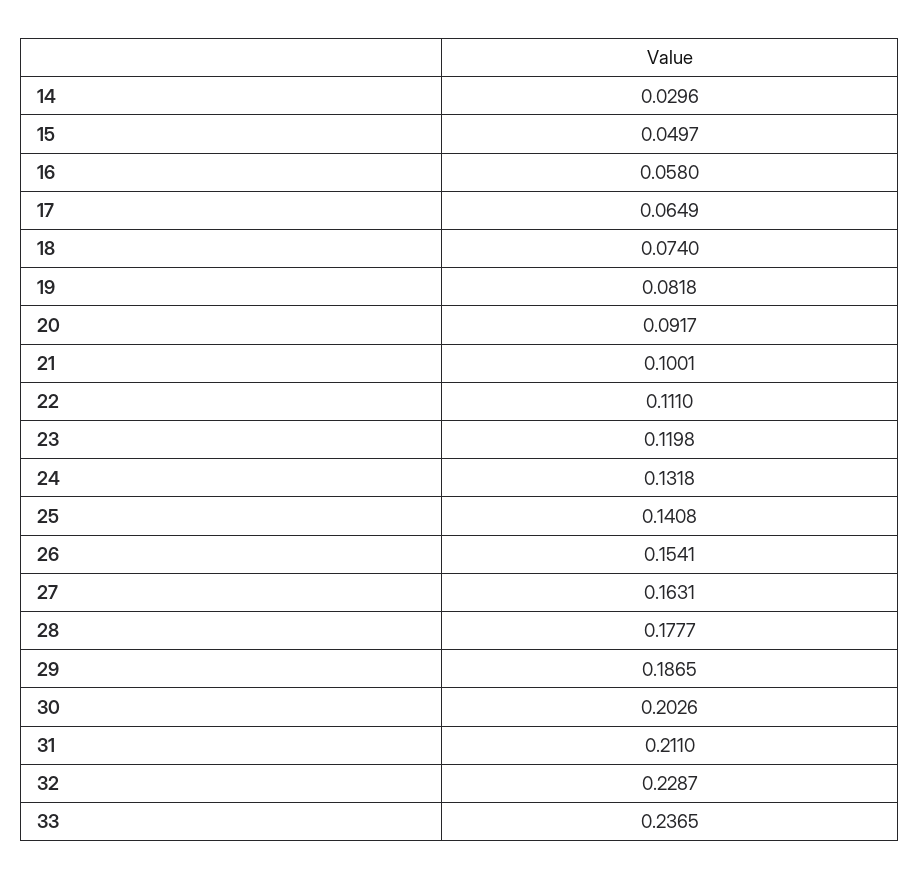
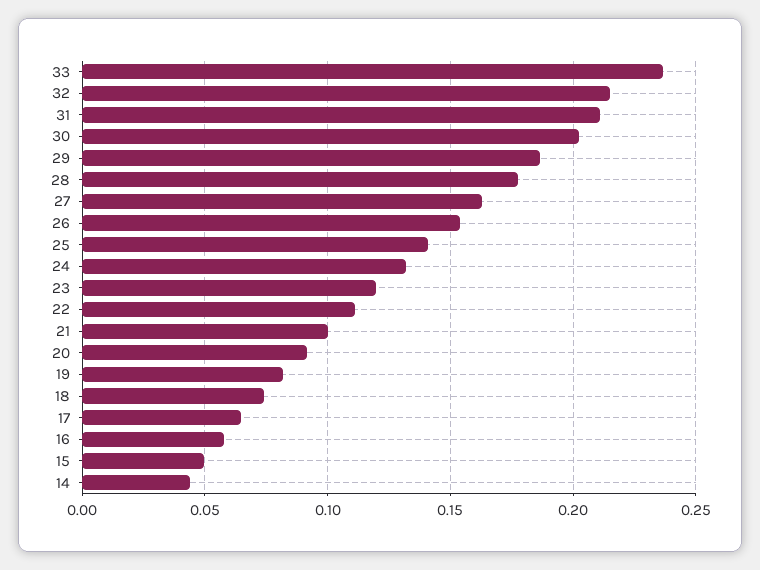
  {
-   "14": 0.0296,
+   "14": 0.045,
    "15": 0.0497,
    "16": 0.058,
    "17": 0.0649,
    "18": 0.074,
    "19": 0.0818,
    "20": 0.0917,
    "21": 0.1001,
    "22": 0.111,
    "23": 0.1198,
    "24": 0.1318,
    "25": 0.1408,
    "26": 0.1541,
    "27": 0.1631,
    "28": 0.1777,
    "29": 0.1865,
    "30": 0.2026,
    "31": 0.211,
-   "32": 0.2287,
+   "32": 0.215,
    "33": 0.2365
  }

